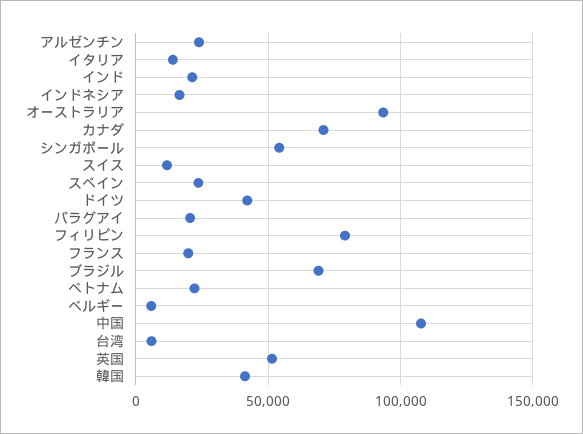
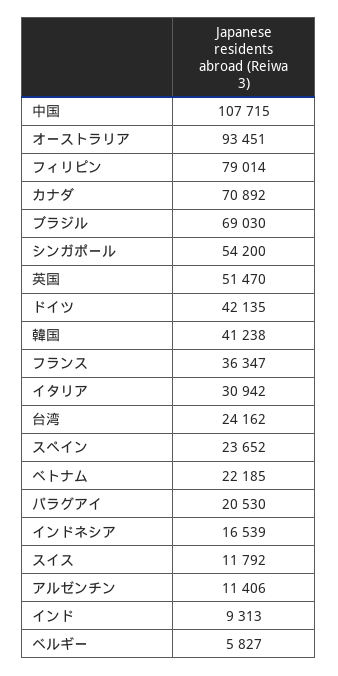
  {
-   "アルゼンチン": 25000,
+   "アルゼンチン": 11406,
-   "イタリア": 15000,
+   "イタリア": 30942,
-   "インド": 20000,
+   "インド": 9313,
    "インドネシア": 16539,
    "オーストラリア": 93451,
    "カナダ": 70892,
    "シンガポール": 54200,
    "スイス": 11792,
    "スペイン": 23652,
    "ドイツ": 42135,
    "パラグアイ": 20530,
    "フィリピン": 79014,
-   "フランス": 20000,
+   "フランス": 36347,
    "ブラジル": 69030,
    "ベトナム": 22185,
    "ベルギー": 5827,
    "中国": 107715,
-   "台湾": 5000,
+   "台湾": 24162,
    "英国": 51470,
    "韓国": 41238
  }

